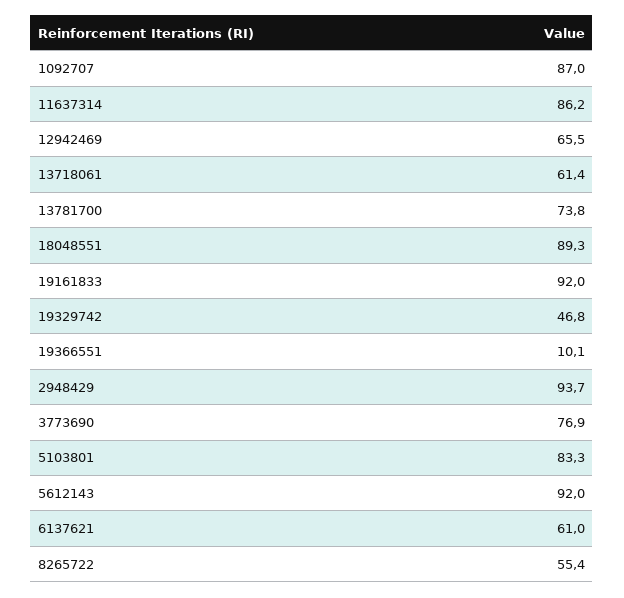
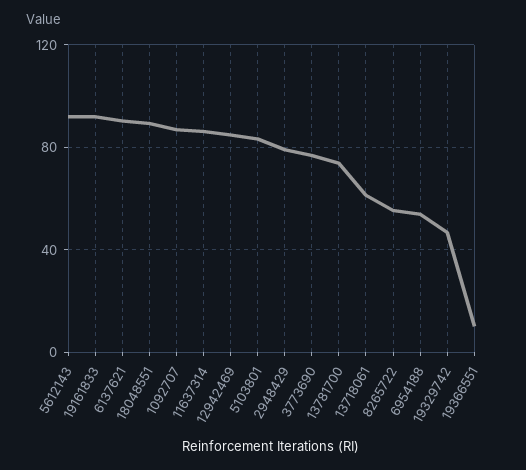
  {
    "1092707": 87,
    "11637314": 86.2,
-   "12942469": 65.5,
+   "12942469": 85,
    "13718061": 61.4,
    "13781700": 73.8,
    "18048551": 89.3,
    "19161833": 92,
    "19329742": 46.8,
    "19366551": 10.1,
-   "2948429": 93.7,
+   "2948429": 80,
    "3773690": 76.9,
    "5103801": 83.3,
    "5612143": 92,
-   "6137621": 61,
+   "6137621": 90,
-   "8265722": 55.4
+   "8265722": 55.4,
+   "6954188": 55
  }

